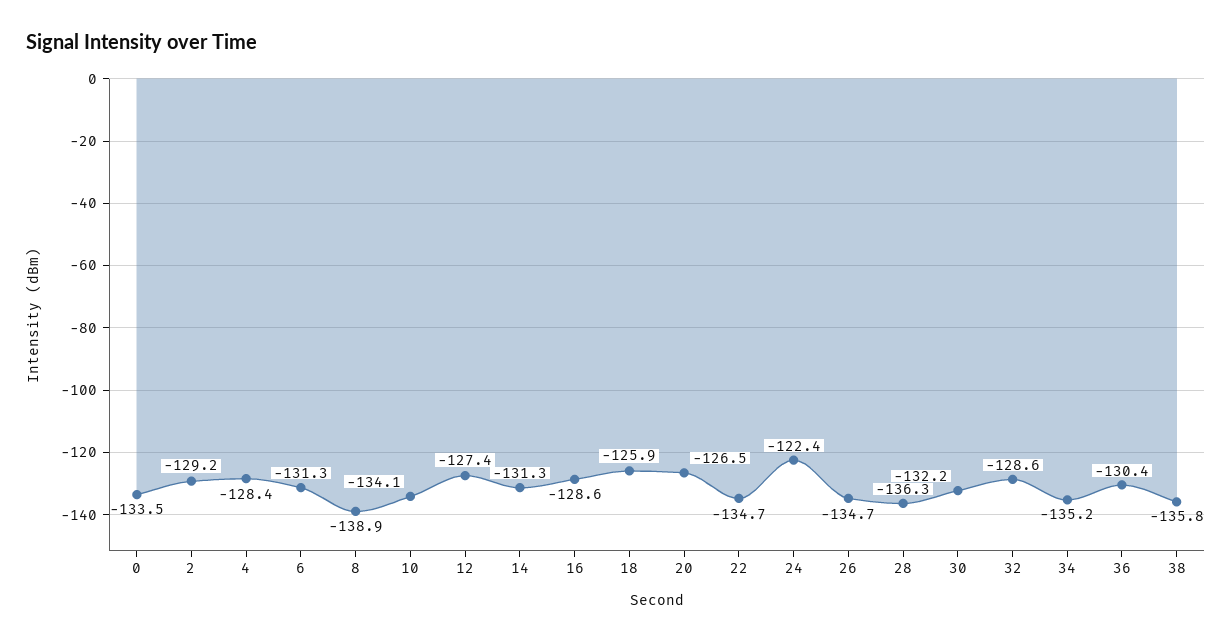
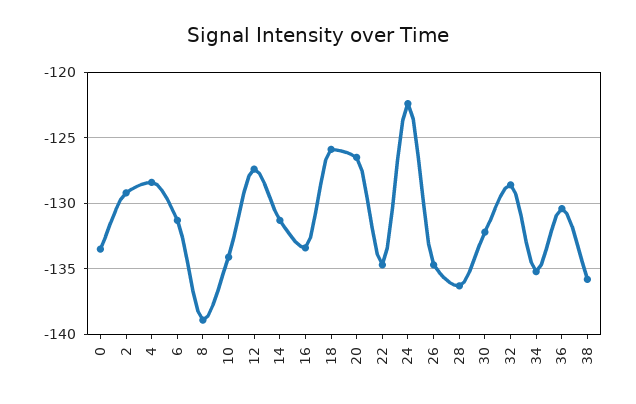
  {
    "0": -133.5,
    "2": -129.2,
    "4": -128.4,
    "6": -131.3,
    "8": -138.9,
    "10": -134.1,
    "12": -127.4,
    "14": -131.3,
-   "16": -128.6,
+   "16": -133.5,
    "18": -125.9,
    "20": -126.5,
    "22": -134.7,
    "24": -122.4,
    "26": -134.7,
    "28": -136.3,
    "30": -132.2,
    "32": -128.6,
    "34": -135.2,
    "36": -130.4,
    "38": -135.8
  }

